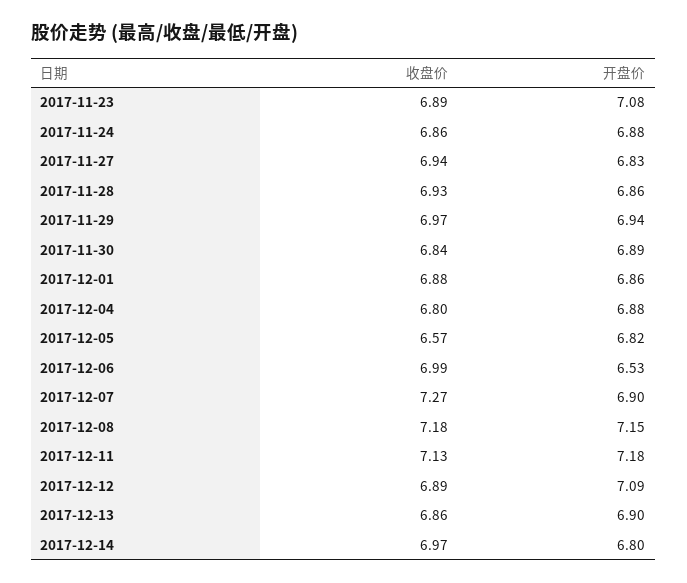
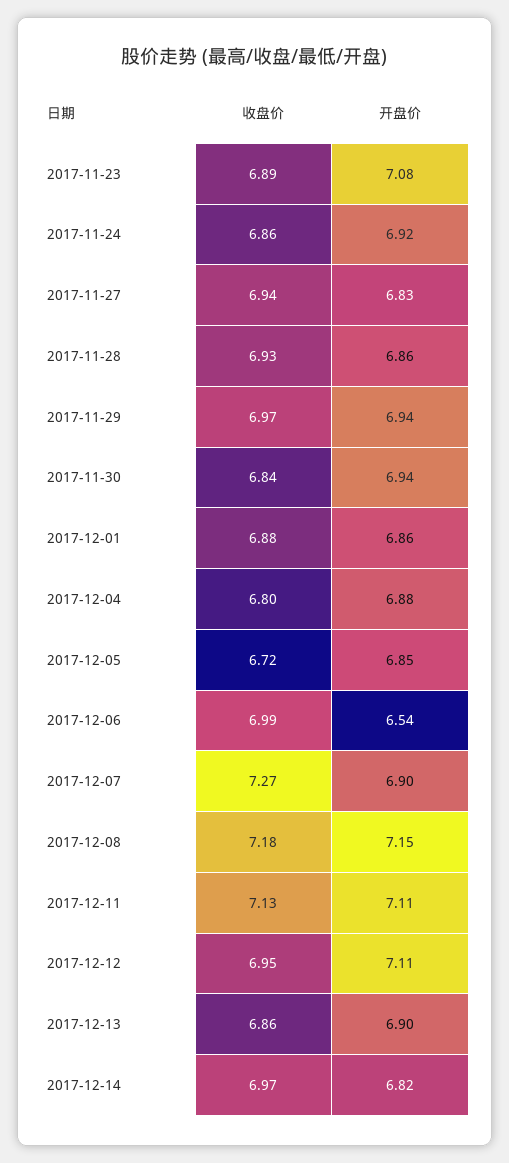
  {
    "收盘价": {
      "2017-11-23": 6.89,
      "2017-11-24": 6.86,
      "2017-11-27": 6.94,
      "2017-11-28": 6.93,
      "2017-11-29": 6.97,
      "2017-11-30": 6.84,
      "2017-12-01": 6.88,
      "2017-12-04": 6.8,
-     "2017-12-05": 6.57,
+     "2017-12-05": 6.72,
      "2017-12-06": 6.99,
      "2017-12-07": 7.27,
      "2017-12-08": 7.18,
      "2017-12-11": 7.13,
-     "2017-12-12": 6.89,
+     "2017-12-12": 6.95,
      "2017-12-13": 6.86,
      "2017-12-14": 6.97
    },
    "开盘价": {
      "2017-11-23": 7.08,
-     "2017-11-24": 6.88,
+     "2017-11-24": 6.92,
      "2017-11-27": 6.83,
      "2017-11-28": 6.86,
      "2017-11-29": 6.94,
-     "2017-11-30": 6.89,
+     "2017-11-30": 6.94,
      "2017-12-01": 6.86,
      "2017-12-04": 6.88,
-     "2017-12-05": 6.82,
+     "2017-12-05": 6.85,
-     "2017-12-06": 6.53,
+     "2017-12-06": 6.54,
      "2017-12-07": 6.9,
      "2017-12-08": 7.15,
-     "2017-12-11": 7.18,
+     "2017-12-11": 7.11,
-     "2017-12-12": 7.09,
+     "2017-12-12": 7.11,
      "2017-12-13": 6.9,
-     "2017-12-14": 6.8
+     "2017-12-14": 6.82
    }
  }

